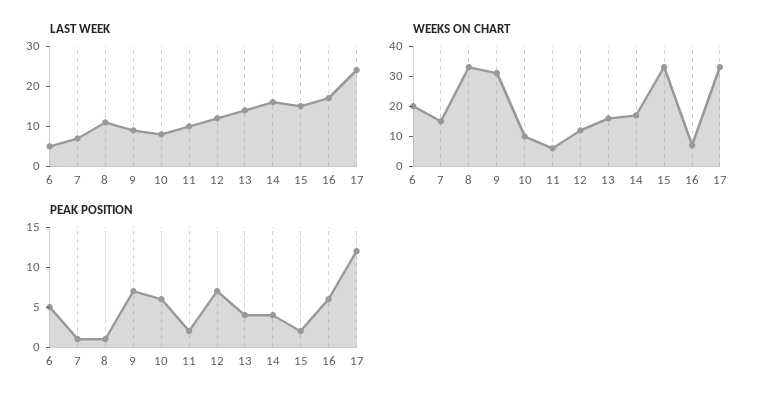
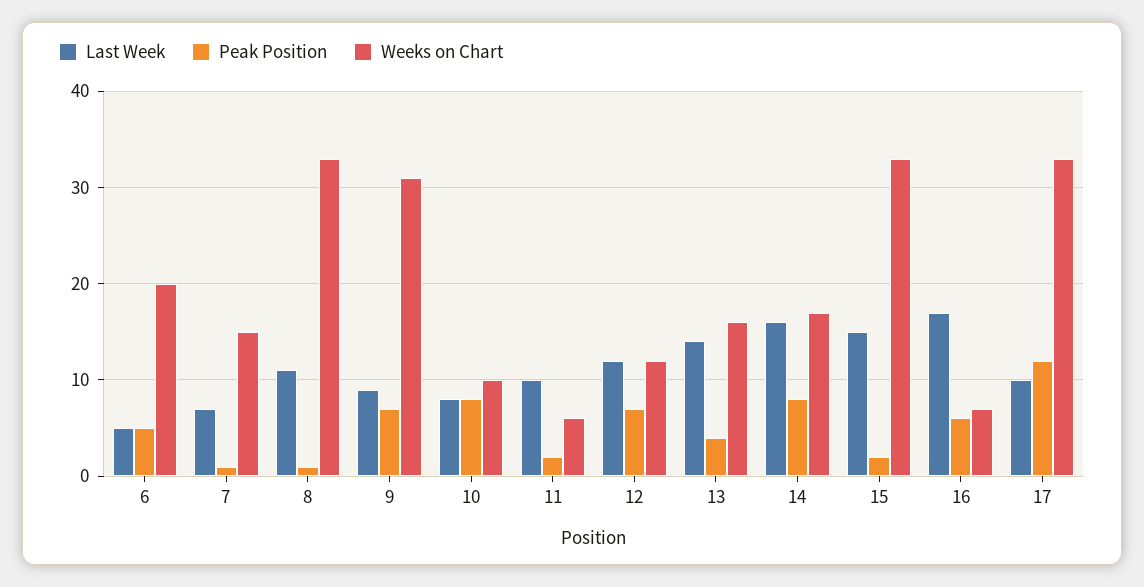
  {
    "LAST WEEK": {
      "6": 5,
      "7": 7,
      "8": 11,
      "9": 9,
      "10": 8,
      "11": 10,
      "12": 12,
      "13": 14,
      "14": 16,
      "15": 15,
      "16": 17,
-     "17": 25
+     "17": 10
    },
    "WEEKS ON CHART": {
      "6": 20,
      "7": 15,
      "8": 33,
      "9": 31,
      "10": 10,
      "11": 6,
      "12": 12,
      "13": 16,
      "14": 17,
      "15": 33,
      "16": 7,
      "17": 33
    },
    "PEAK POSITION": {
      "6": 5,
      "7": 1,
      "8": 1,
      "9": 7,
-     "10": 6,
+     "10": 8,
      "11": 2,
      "12": 7,
      "13": 4,
-     "14": 4,
+     "14": 8,
      "15": 2,
      "16": 6,
      "17": 12
    }
  }

